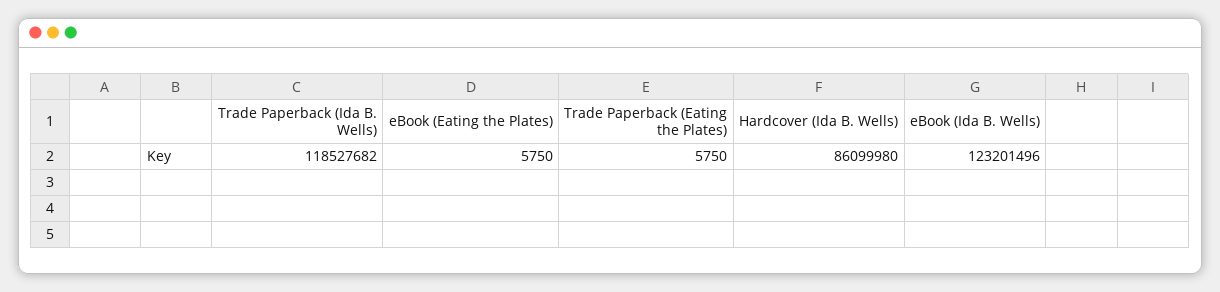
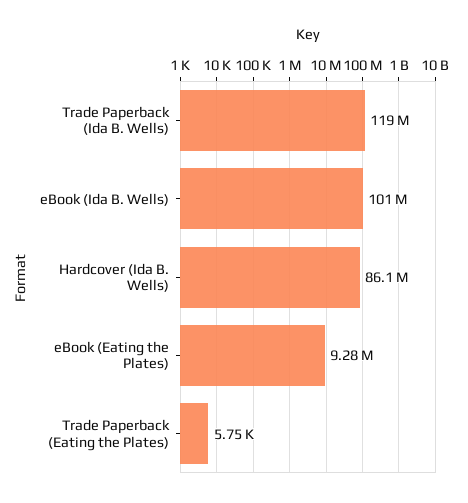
  {
    "Trade Paperback (Ida B. Wells)": 118527682,
-   "eBook (Eating the Plates)": 5750,
+   "eBook (Eating the Plates)": 9280000,
    "Trade Paperback (Eating the Plates)": 5750,
    "Hardcover (Ida B. Wells)": 86099980,
-   "eBook (Ida B. Wells)": 123201496
+   "eBook (Ida B. Wells)": 101000000
  }

